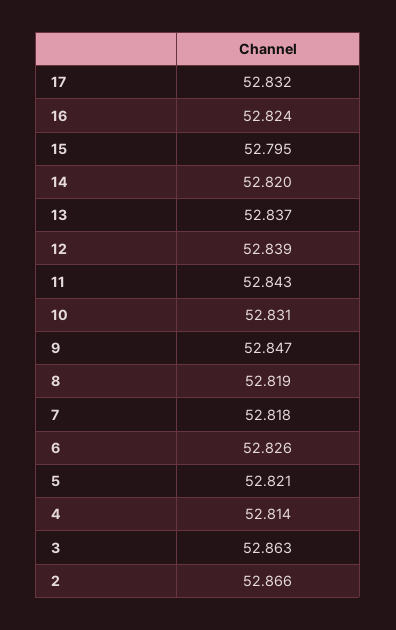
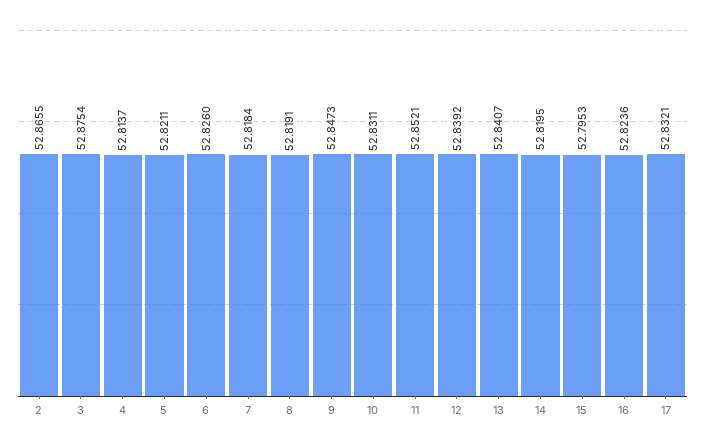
  {
    "17": 52.8321,
    "16": 52.8236,
    "15": 52.7953,
    "14": 52.8195,
-   "13": 52.837,
+   "13": 52.8407,
    "12": 52.8392,
-   "11": 52.843,
+   "11": 52.8521,
    "10": 52.8311,
    "9": 52.8473,
    "8": 52.8191,
    "7": 52.8184,
    "6": 52.826,
    "5": 52.8211,
    "4": 52.8137,
-   "3": 52.863,
+   "3": 52.8754,
    "2": 52.8655
  }

